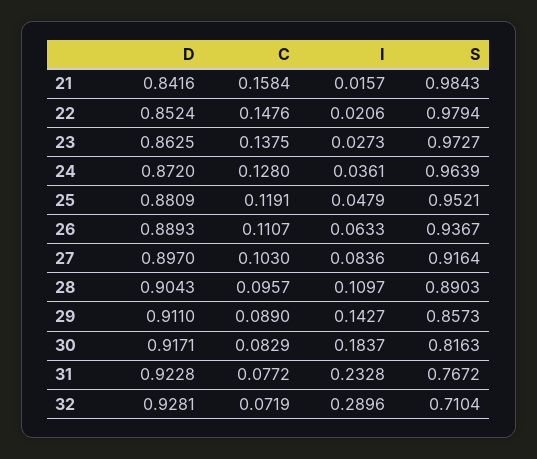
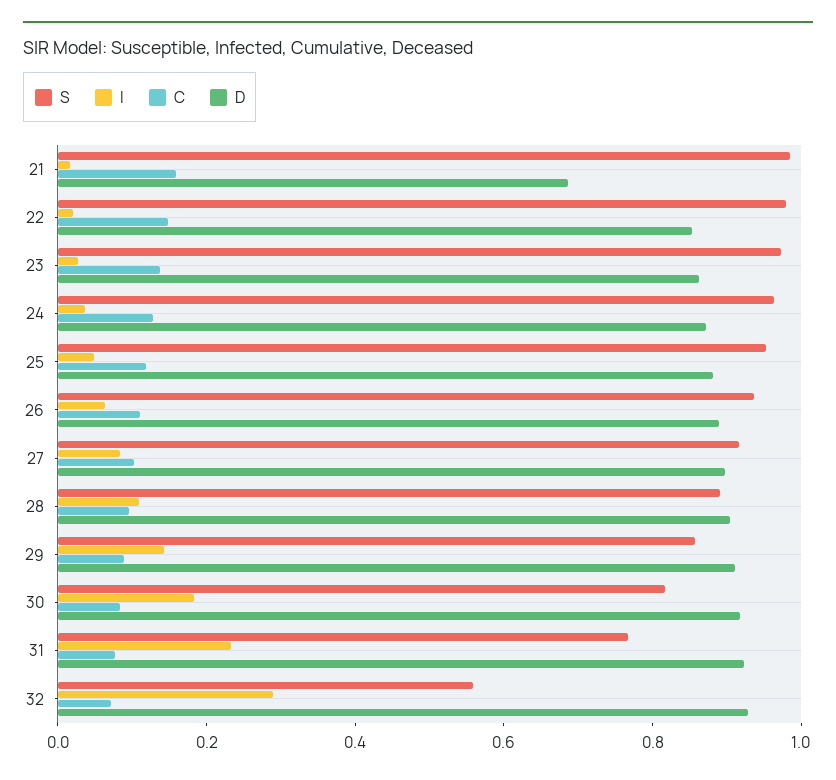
  {
    "D": {
-     "21": 0.8416,
+     "21": 0.7,
      "22": 0.8524,
      "23": 0.8625,
      "24": 0.872,
      "25": 0.8809,
      "26": 0.8893,
      "27": 0.897,
      "28": 0.9043,
      "29": 0.911,
      "30": 0.9171,
      "31": 0.9228,
      "32": 0.9281
    },
    "C": {
      "21": 0.1584,
      "22": 0.1476,
      "23": 0.1375,
      "24": 0.128,
      "25": 0.1191,
      "26": 0.1107,
      "27": 0.103,
      "28": 0.0957,
      "29": 0.089,
      "30": 0.0829,
      "31": 0.0772,
      "32": 0.0719
    },
    "I": {
      "21": 0.0157,
      "22": 0.0206,
      "23": 0.0273,
      "24": 0.0361,
      "25": 0.0479,
      "26": 0.0633,
      "27": 0.0836,
      "28": 0.1097,
      "29": 0.1427,
      "30": 0.1837,
      "31": 0.2328,
      "32": 0.2896
    },
    "S": {
      "21": 0.9843,
      "22": 0.9794,
      "23": 0.9727,
      "24": 0.9639,
      "25": 0.9521,
      "26": 0.9367,
      "27": 0.9164,
      "28": 0.8903,
      "29": 0.8573,
      "30": 0.8163,
      "31": 0.7672,
-     "32": 0.7104
+     "32": 0.55
    }
  }

